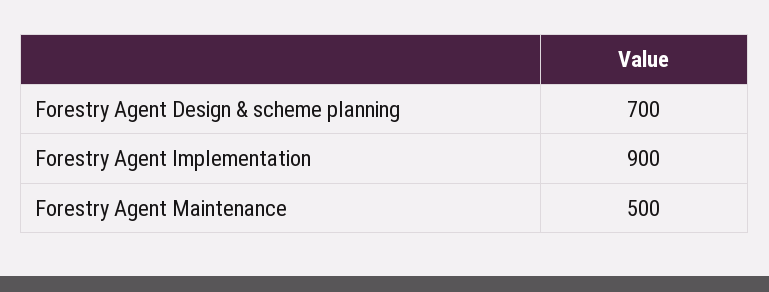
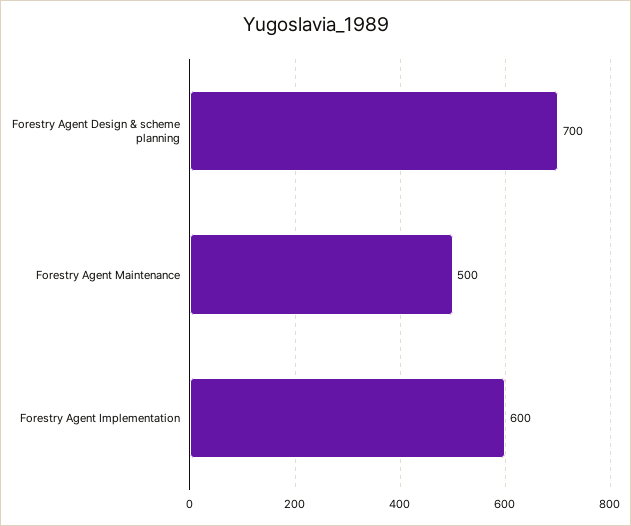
  {
    "Forestry Agent Design & scheme planning": 700,
-   "Forestry Agent Implementation": 900,
+   "Forestry Agent Implementation": 600,
    "Forestry Agent Maintenance": 500
  }

